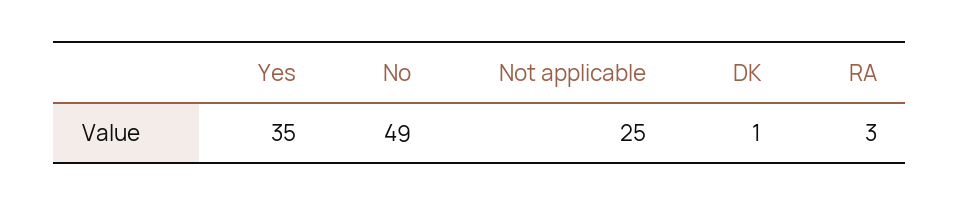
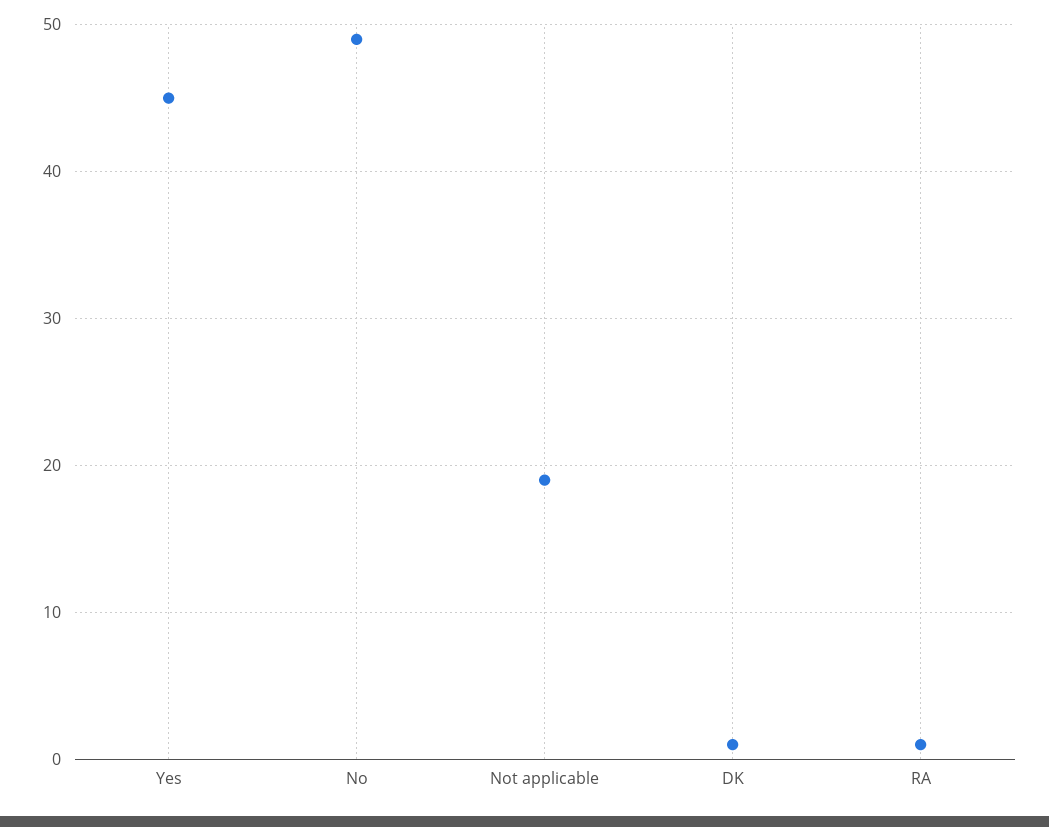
  {
-   "Yes": 35,
+   "Yes": 45,
    "No": 49,
-   "Not applicable": 25,
+   "Not applicable": 19,
    "DK": 1,
-   "RA": 3
+   "RA": 1
  }

